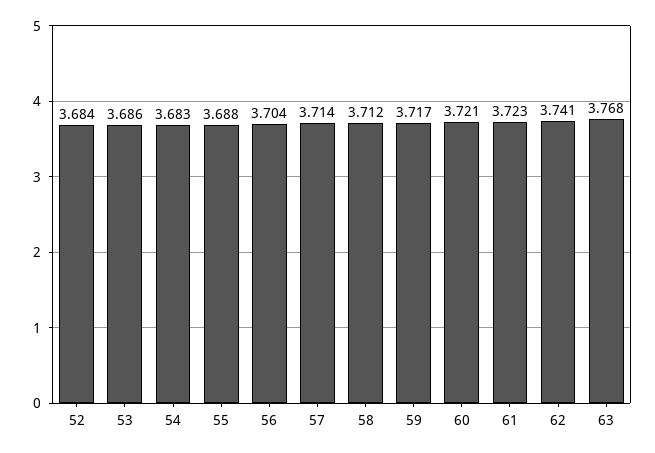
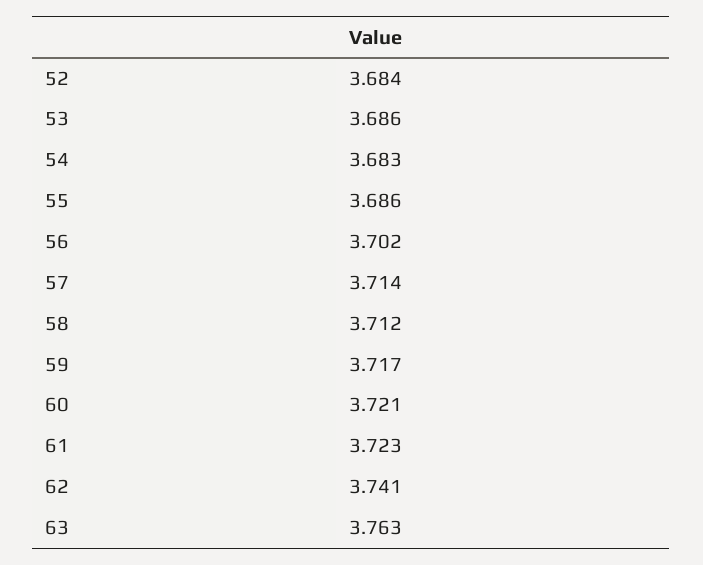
  {
    "52": 3.684,
    "53": 3.686,
    "54": 3.683,
-   "55": 3.688,
+   "55": 3.686,
-   "56": 3.704,
+   "56": 3.702,
    "57": 3.714,
    "58": 3.712,
    "59": 3.717,
    "60": 3.721,
    "61": 3.723,
    "62": 3.741,
-   "63": 3.768
+   "63": 3.763
  }

